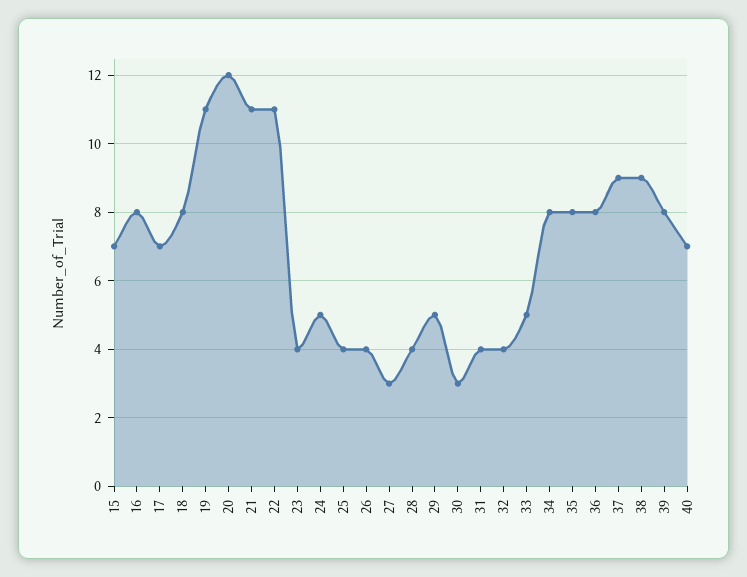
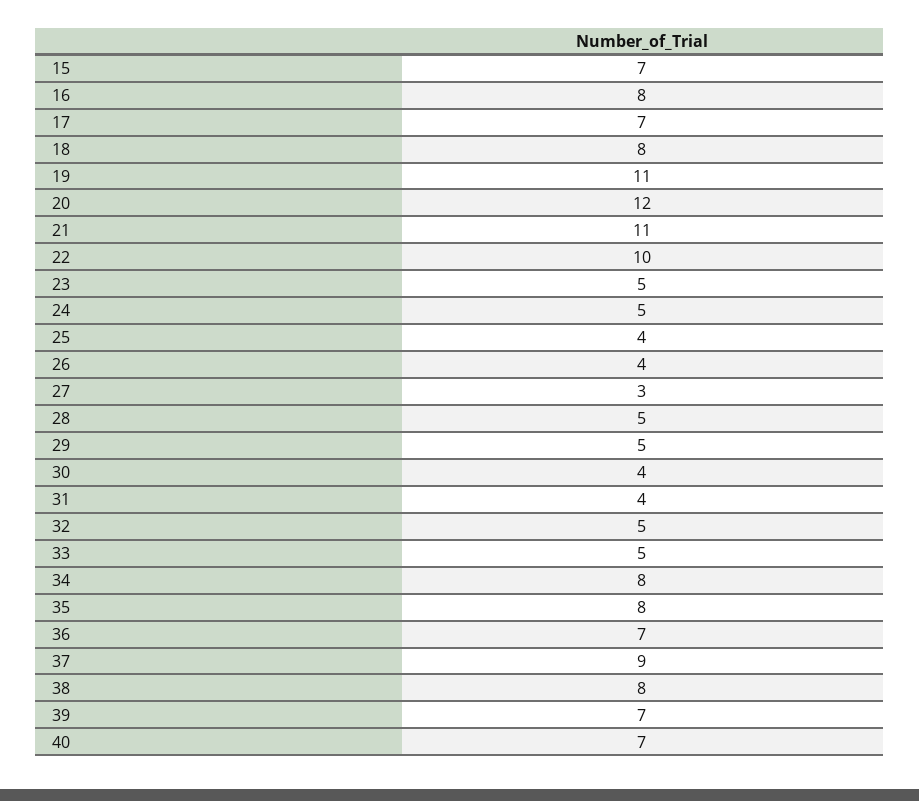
  {
    "15": 7,
    "16": 8,
    "17": 7,
    "18": 8,
    "19": 11,
    "20": 12,
    "21": 11,
-   "22": 11,
+   "22": 10,
-   "23": 4,
+   "23": 5,
    "24": 5,
    "25": 4,
    "26": 4,
    "27": 3,
-   "28": 4,
+   "28": 5,
    "29": 5,
-   "30": 3,
+   "30": 4,
    "31": 4,
-   "32": 4,
+   "32": 5,
    "33": 5,
    "34": 8,
    "35": 8,
-   "36": 8,
+   "36": 7,
    "37": 9,
-   "38": 9,
+   "38": 8,
-   "39": 8,
+   "39": 7,
    "40": 7
  }

